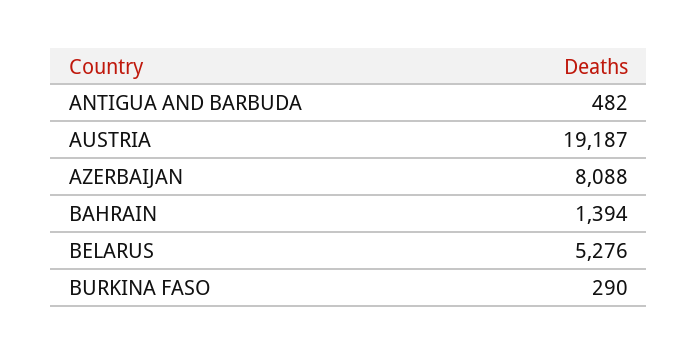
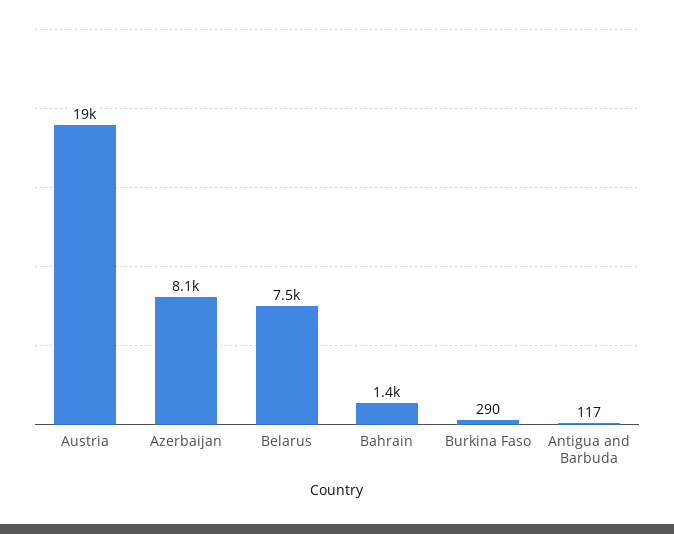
  {
-   "ANTIGUA AND BARBUDA": 482,
+   "ANTIGUA AND BARBUDA": 117,
    "AUSTRIA": 19187,
    "AZERBAIJAN": 8088,
    "BAHRAIN": 1394,
-   "BELARUS": 5276,
+   "BELARUS": 7500,
    "BURKINA FASO": 290
  }

